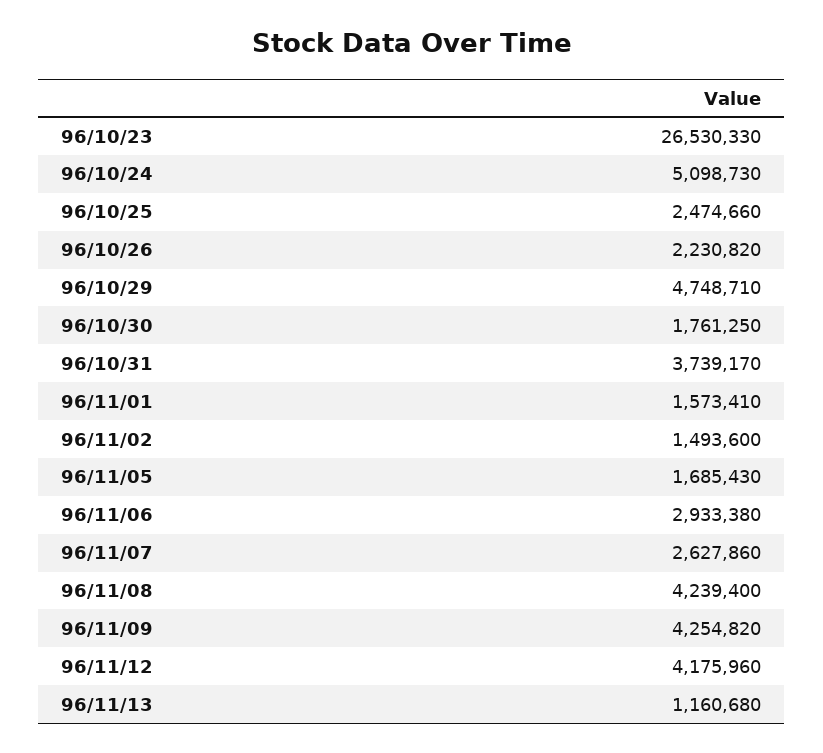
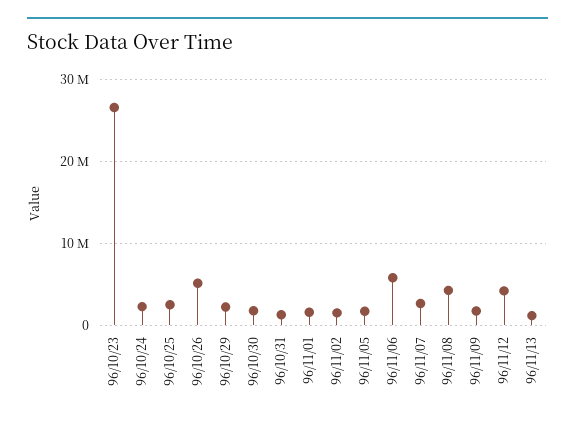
  {
    "96/10/23": 26530330,
-   "96/10/24": 5098730,
+   "96/10/24": 2000000,
    "96/10/25": 2474660,
-   "96/10/26": 2230820,
+   "96/10/26": 5000000,
-   "96/10/29": 4748710,
+   "96/10/29": 2000000,
    "96/10/30": 1761250,
-   "96/10/31": 3739170,
+   "96/10/31": 1000000,
    "96/11/01": 1573410,
    "96/11/02": 1493600,
    "96/11/05": 1685430,
-   "96/11/06": 2933380,
+   "96/11/06": 6000000,
    "96/11/07": 2627860,
    "96/11/08": 4239400,
-   "96/11/09": 4254820,
+   "96/11/09": 2000000,
    "96/11/12": 4175960,
    "96/11/13": 1160680
  }

